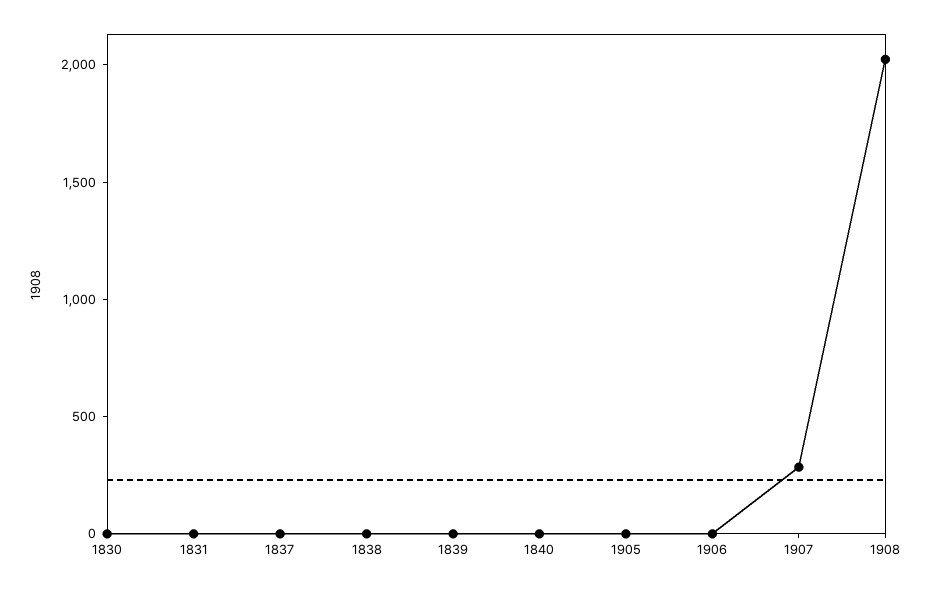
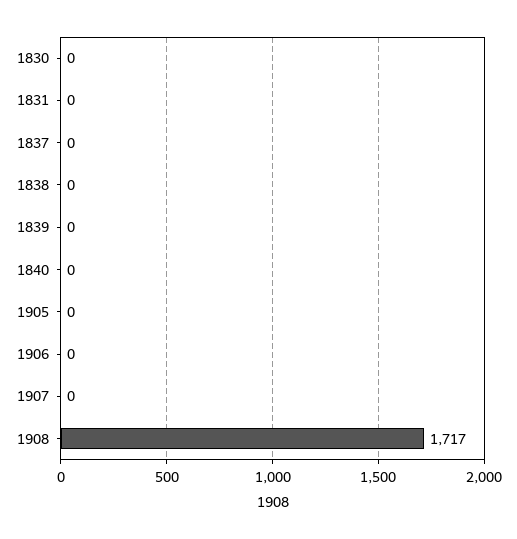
  {
    "1830": 0,
    "1831": 0,
    "1837": 0,
    "1838": 0,
    "1839": 0,
    "1840": 0,
    "1905": 0,
    "1906": 0,
-   "1907": 300,
+   "1907": 0,
-   "1908": 2000
+   "1908": 1717
  }

